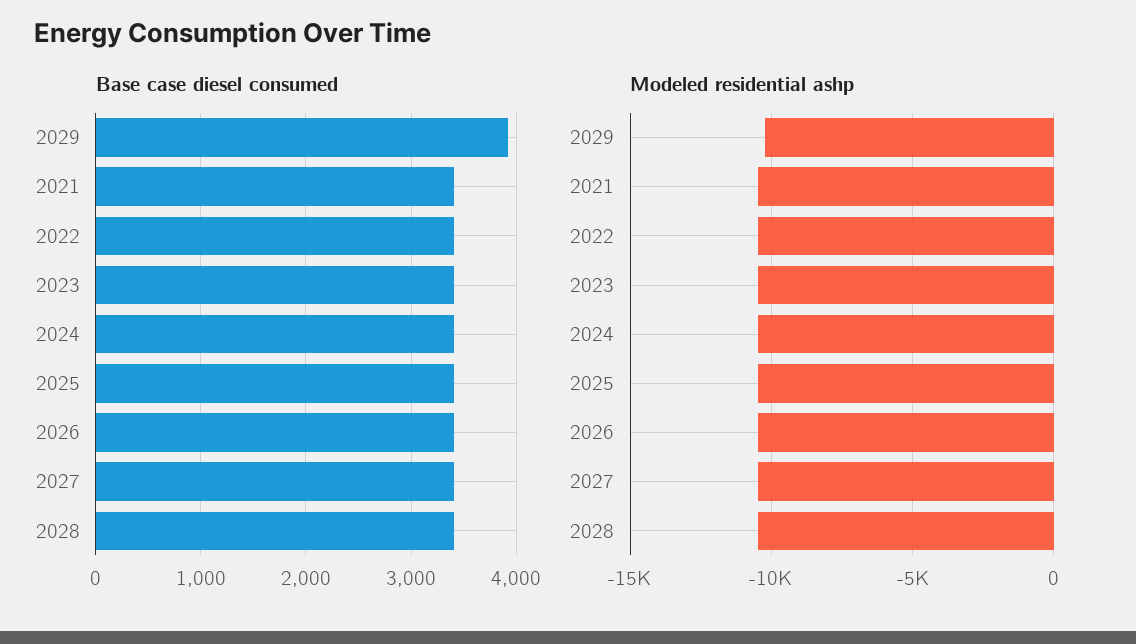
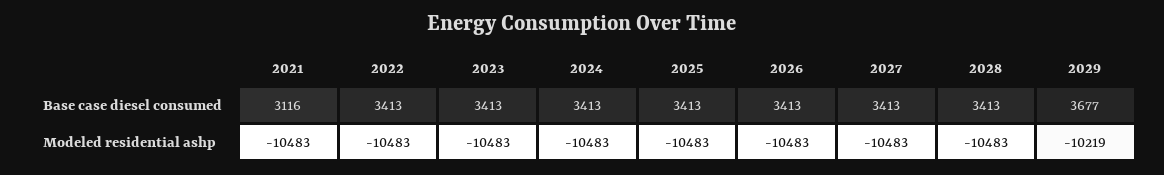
  {
    "Base case diesel consumed": {
-     "2029": 3900,
+     "2029": 3677,
-     "2021": 3400,
+     "2021": 3116,
      "2022": 3413,
      "2023": 3413,
      "2024": 3413,
      "2025": 3413,
      "2026": 3413,
      "2027": 3413,
      "2028": 3413
    },
    "Modeled residential ashp": {
      "2029": -10219,
      "2021": -10483,
      "2022": -10483,
      "2023": -10483,
      "2024": -10483,
      "2025": -10483,
      "2026": -10483,
      "2027": -10483,
      "2028": -10483
    }
  }

